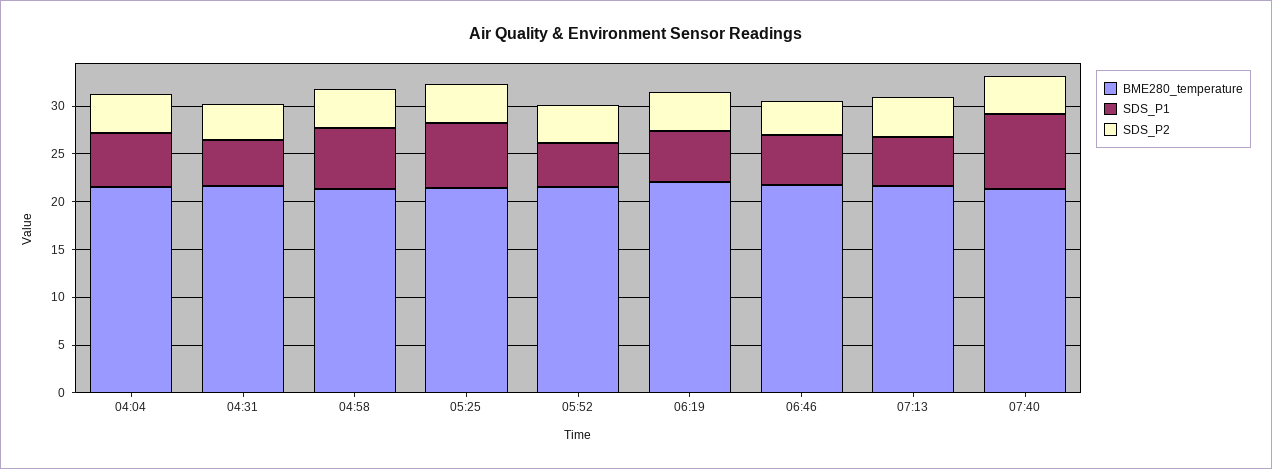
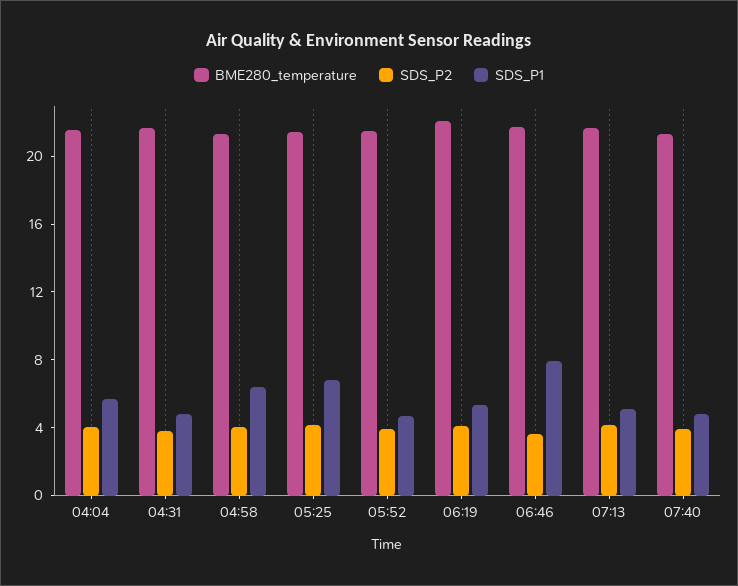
  {
    "BME280_temperature": {
      "04:04": 22,
      "04:31": 22,
      "04:58": 21,
      "05:25": 21,
      "05:52": 21,
      "06:19": 22,
      "06:46": 22,
      "07:13": 22,
      "07:40": 21
    },
    "SDS_P1": {
      "04:04": 6,
      "04:31": 5,
      "04:58": 6,
      "05:25": 7,
      "05:52": 5,
      "06:19": 5,
-     "06:46": 5,
+     "06:46": 8,
      "07:13": 5,
-     "07:40": 8
+     "07:40": 5
    },
    "SDS_P2": {
      "04:04": 4,
      "04:31": 4,
      "04:58": 4,
      "05:25": 4,
      "05:52": 4,
      "06:19": 4,
      "06:46": 4,
      "07:13": 4,
      "07:40": 4
    }
  }

